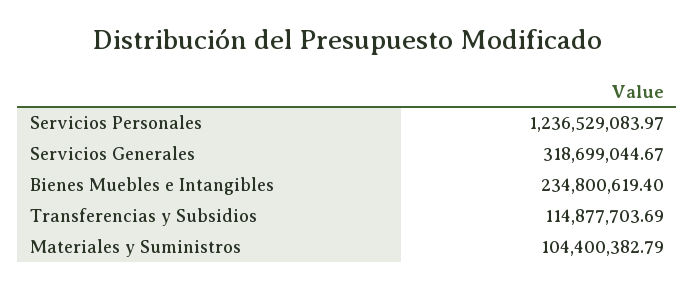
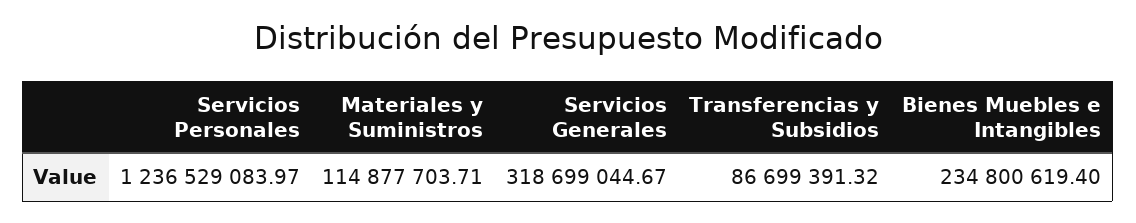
  {
    "Servicios Personales": 1236529083.97,
    "Servicios Generales": 318699044.67,
    "Bienes Muebles e Intangibles": 234800619.4,
-   "Transferencias y Subsidios": 114877703.69,
+   "Transferencias y Subsidios": 86699391.32,
-   "Materiales y Suministros": 104400382.79
+   "Materiales y Suministros": 114877703.71
  }

